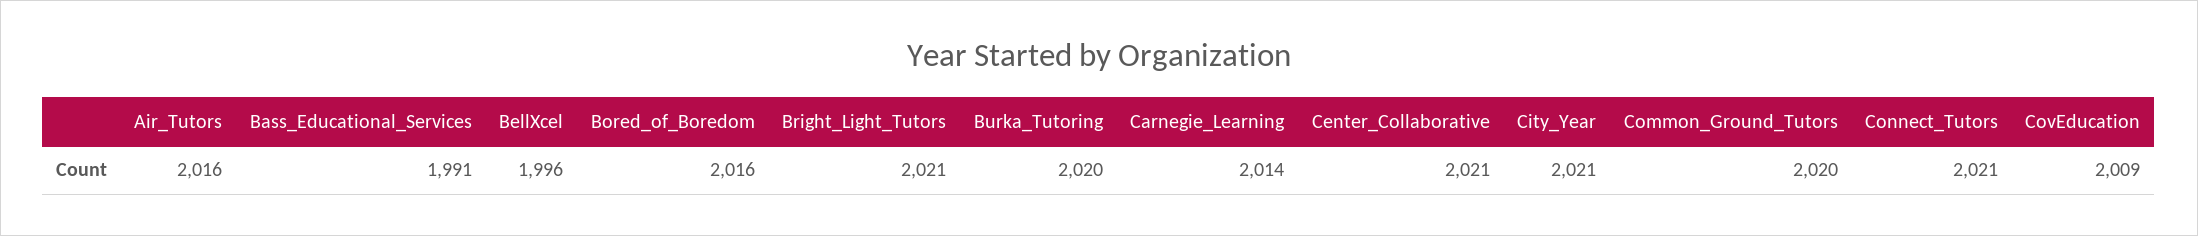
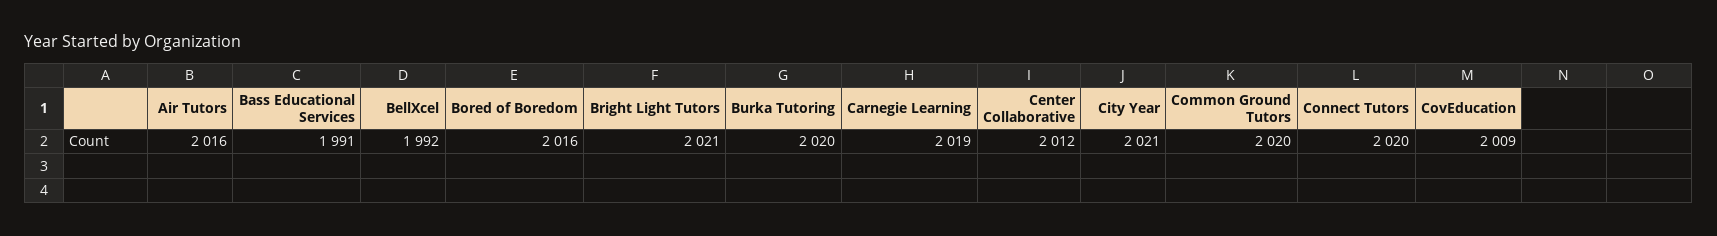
  {
    "Air_Tutors": 2016,
    "Bass_Educational_Services": 1991,
-   "BellXcel": 1996,
+   "BellXcel": 1992,
    "Bored_of_Boredom": 2016,
    "Bright_Light_Tutors": 2021,
    "Burka_Tutoring": 2020,
-   "Carnegie_Learning": 2014,
+   "Carnegie_Learning": 2019,
-   "Center_Collaborative": 2021,
+   "Center_Collaborative": 2012,
    "City_Year": 2021,
    "Common_Ground_Tutors": 2020,
-   "Connect_Tutors": 2021,
+   "Connect_Tutors": 2020,
    "CovEducation": 2009
  }

